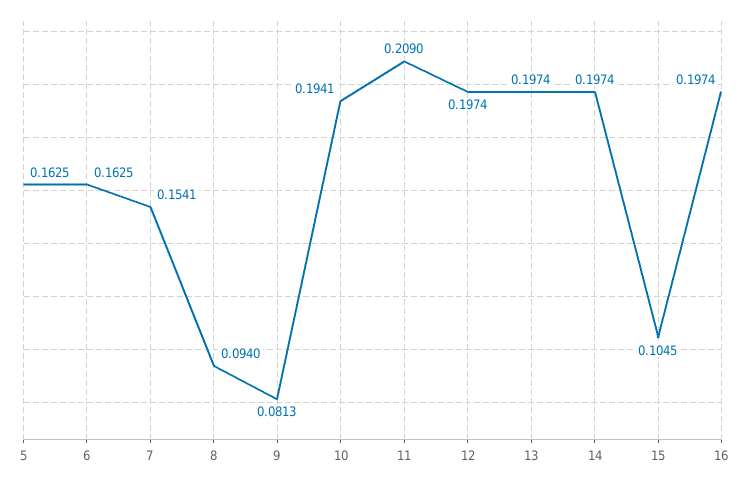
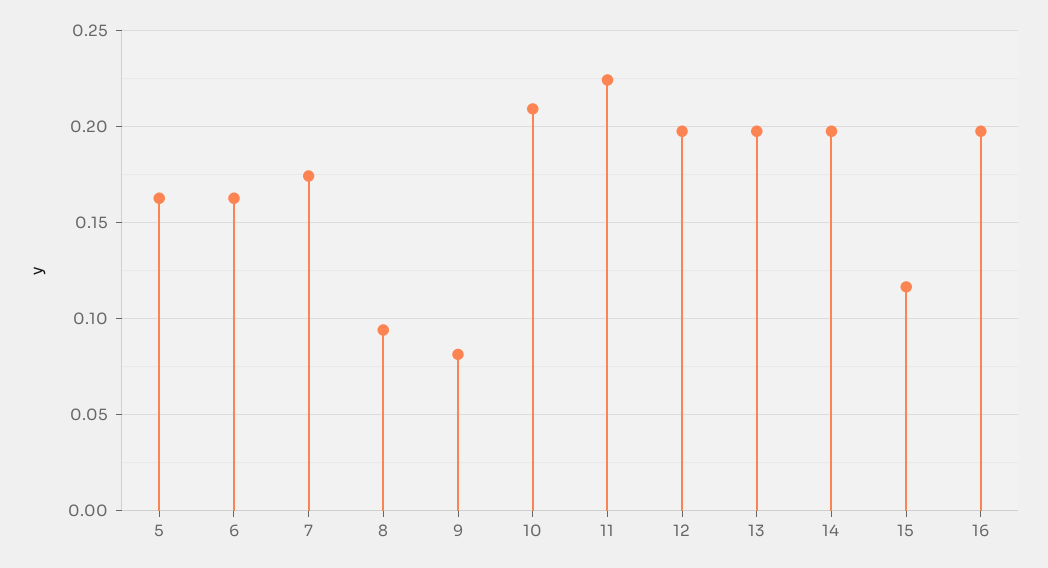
  {
    "5": 0.1625,
    "6": 0.1625,
-   "7": 0.1541,
+   "7": 0.175,
    "8": 0.094,
    "9": 0.0813,
-   "10": 0.1941,
+   "10": 0.21,
-   "11": 0.209,
+   "11": 0.225,
    "12": 0.1974,
    "13": 0.1974,
    "14": 0.1974,
-   "15": 0.1045,
+   "15": 0.115,
    "16": 0.1974
  }

